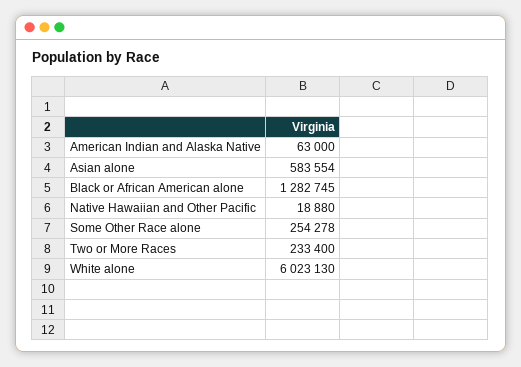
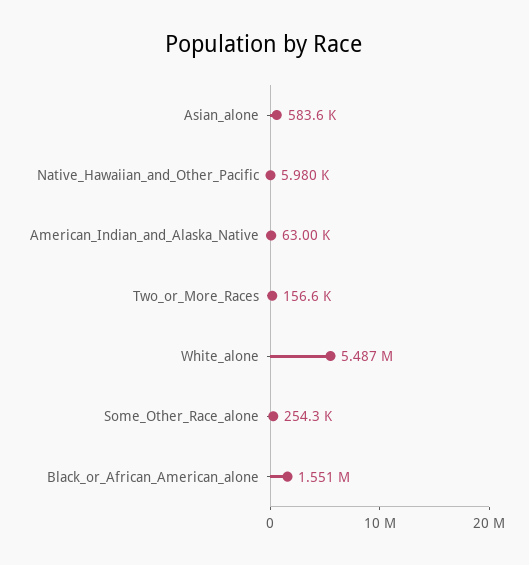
  {
    "American Indian and Alaska Native": 63000,
    "Asian alone": 583554,
-   "Black or African American alone": 1282745,
+   "Black or African American alone": 1551000,
-   "Native Hawaiian and Other Pacific": 18880,
+   "Native Hawaiian and Other Pacific": 5980,
    "Some Other Race alone": 254278,
-   "Two or More Races": 233400,
+   "Two or More Races": 156600,
-   "White alone": 6023130
+   "White alone": 5487000
  }

